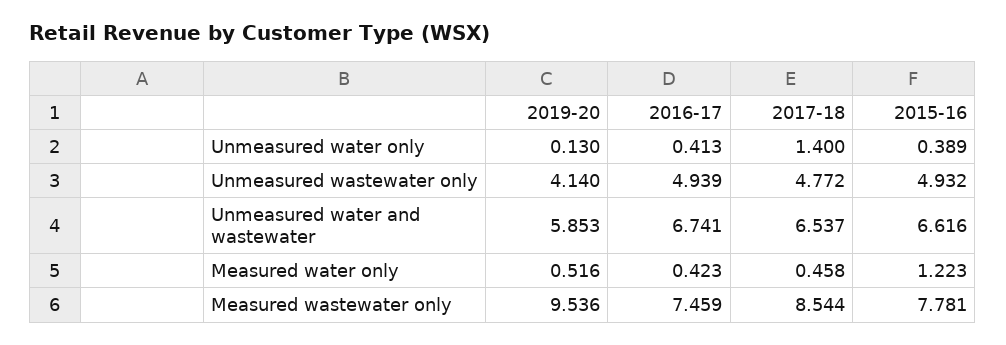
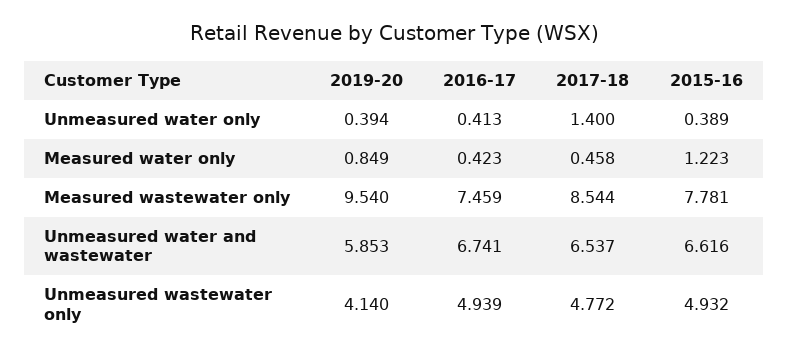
  {
    "2019-20": {
-     "Unmeasured water only": 0.13,
+     "Unmeasured water only": 0.394,
      "Unmeasured wastewater only": 4.14,
      "Unmeasured water and wastewater": 5.853,
-     "Measured water only": 0.516,
+     "Measured water only": 0.849,
-     "Measured wastewater only": 9.536
+     "Measured wastewater only": 9.54
    },
    "2016-17": {
      "Unmeasured water only": 0.413,
      "Unmeasured wastewater only": 4.939,
      "Unmeasured water and wastewater": 6.741,
      "Measured water only": 0.423,
      "Measured wastewater only": 7.459
    },
    "2017-18": {
      "Unmeasured water only": 1.4,
      "Unmeasured wastewater only": 4.772,
      "Unmeasured water and wastewater": 6.537,
      "Measured water only": 0.458,
      "Measured wastewater only": 8.544
    },
    "2015-16": {
      "Unmeasured water only": 0.389,
      "Unmeasured wastewater only": 4.932,
      "Unmeasured water and wastewater": 6.616,
      "Measured water only": 1.223,
      "Measured wastewater only": 7.781
    }
  }

